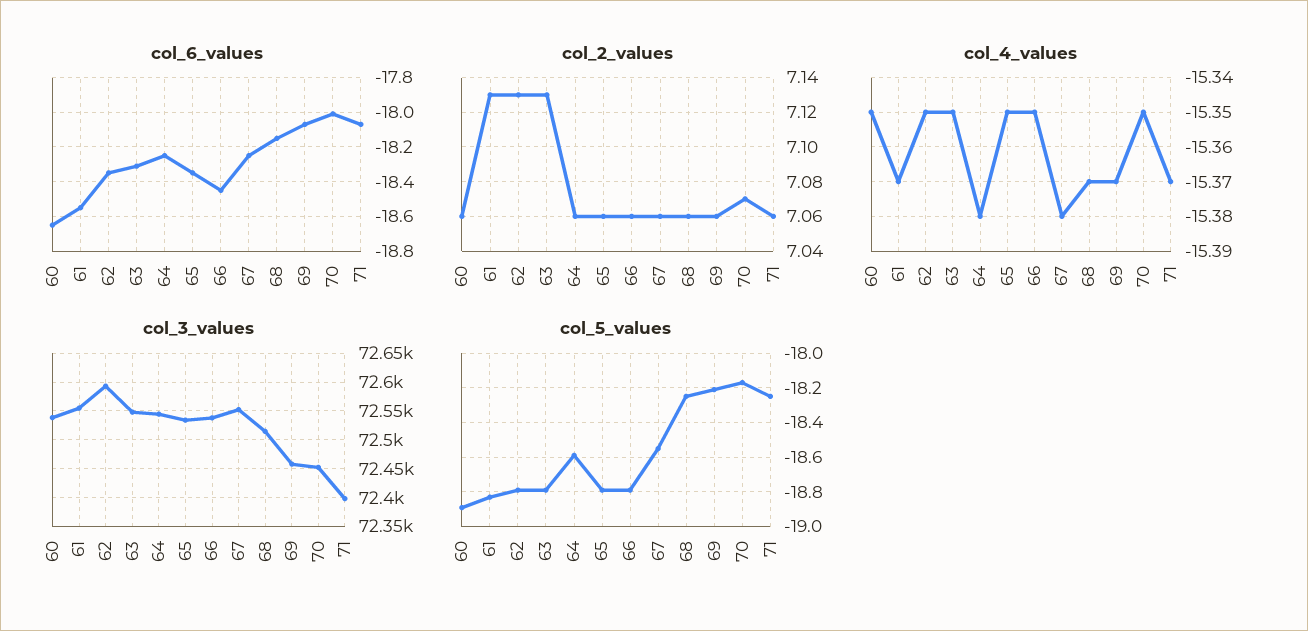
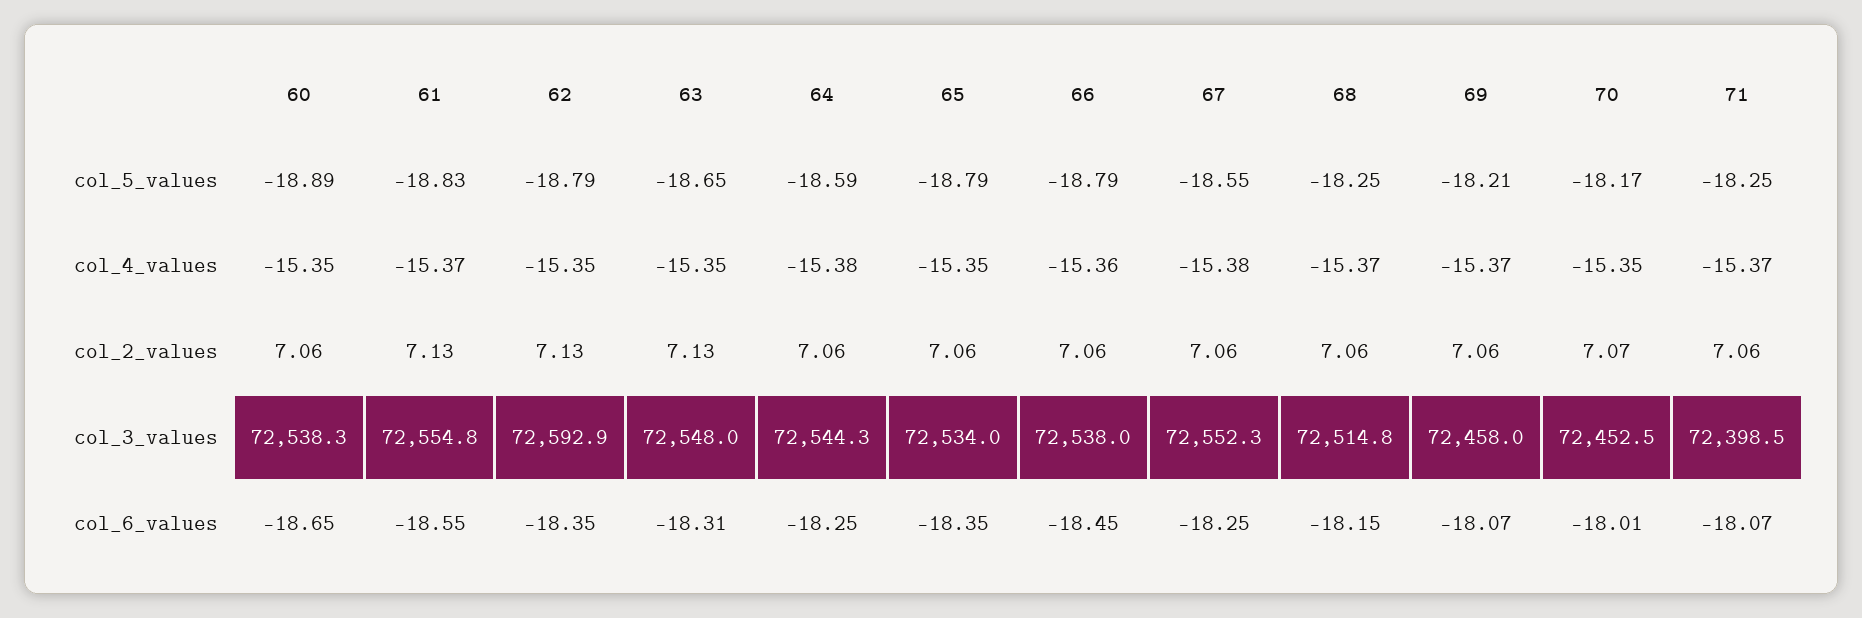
  {
    "col_6_values": {
      "60": -18.65,
      "61": -18.55,
      "62": -18.35,
      "63": -18.31,
      "64": -18.25,
      "65": -18.35,
      "66": -18.45,
      "67": -18.25,
      "68": -18.15,
      "69": -18.07,
      "70": -18.01,
      "71": -18.07
    },
    "col_2_values": {
      "60": 7.06,
      "61": 7.13,
      "62": 7.13,
      "63": 7.13,
      "64": 7.06,
      "65": 7.06,
      "66": 7.06,
      "67": 7.06,
      "68": 7.06,
      "69": 7.06,
      "70": 7.07,
      "71": 7.06
    },
    "col_4_values": {
      "60": -15.35,
      "61": -15.37,
      "62": -15.35,
      "63": -15.35,
      "64": -15.38,
      "65": -15.35,
-     "66": -15.35,
+     "66": -15.36,
      "67": -15.38,
      "68": -15.37,
      "69": -15.37,
      "70": -15.35,
      "71": -15.37
    },
    "col_3_values": {
      "60": 72538.3,
      "61": 72554.8,
      "62": 72592.9,
      "63": 72548,
      "64": 72544.3,
      "65": 72534,
      "66": 72538,
      "67": 72552.3,
      "68": 72514.8,
      "69": 72458,
      "70": 72452.5,
      "71": 72398.5
    },
    "col_5_values": {
      "60": -18.89,
      "61": -18.83,
      "62": -18.79,
-     "63": -18.8,
+     "63": -18.65,
      "64": -18.59,
      "65": -18.79,
      "66": -18.79,
      "67": -18.55,
      "68": -18.25,
      "69": -18.21,
      "70": -18.17,
      "71": -18.25
    }
  }

